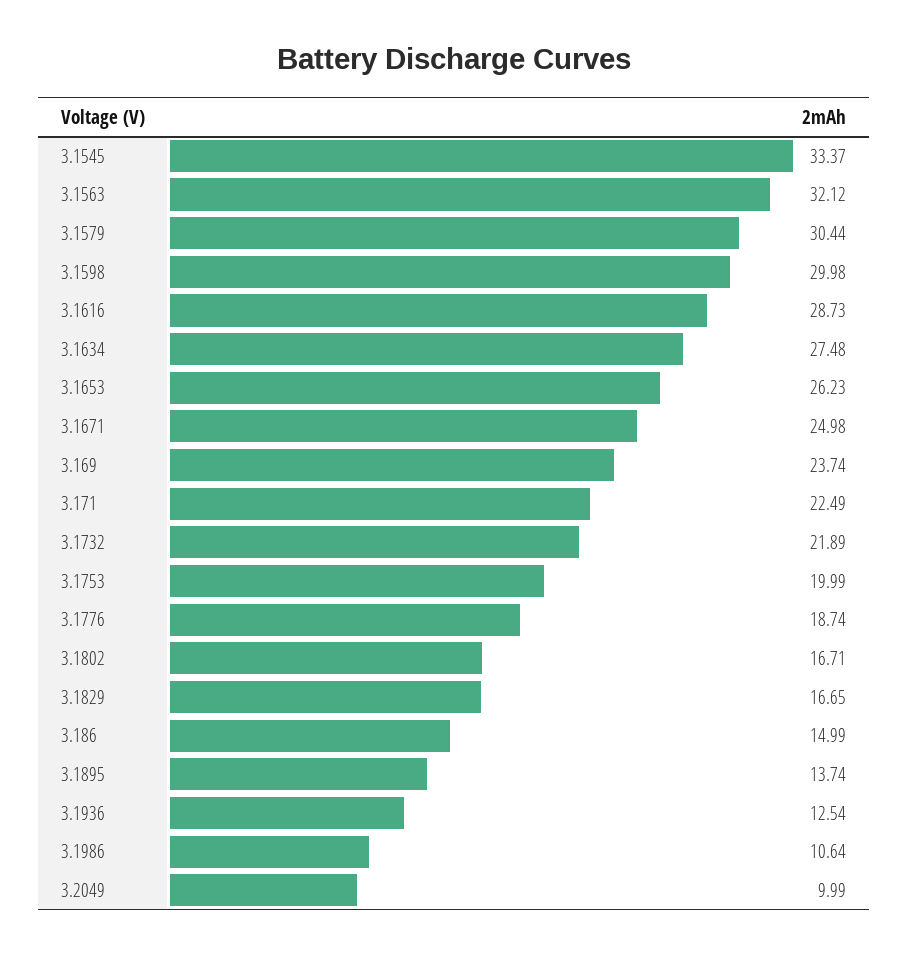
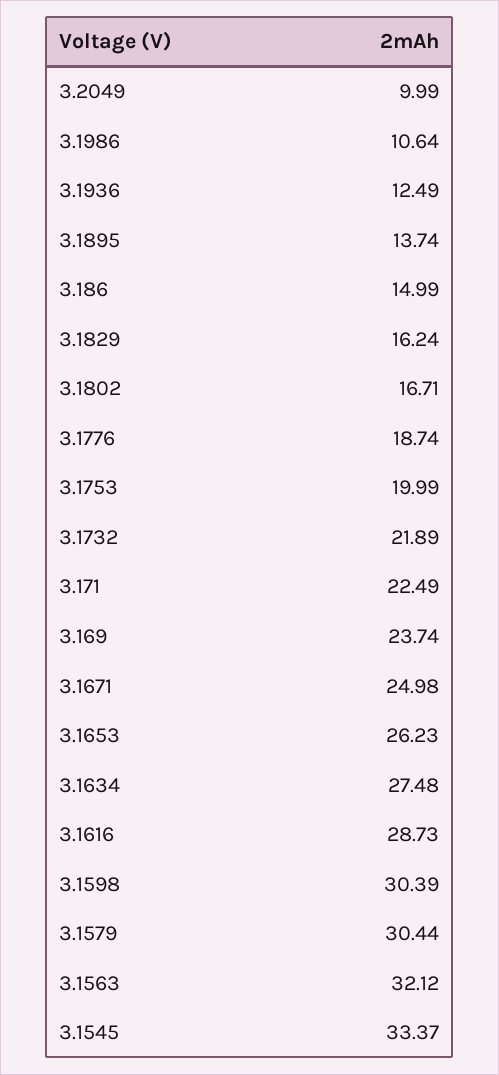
  {
    "3.1545": 33.37,
    "3.1563": 32.12,
    "3.1579": 30.44,
-   "3.1598": 29.98,
+   "3.1598": 30.39,
    "3.1616": 28.73,
    "3.1634": 27.48,
    "3.1653": 26.23,
    "3.1671": 24.98,
    "3.169": 23.74,
    "3.171": 22.49,
    "3.1732": 21.89,
    "3.1753": 19.99,
    "3.1776": 18.74,
    "3.1802": 16.71,
-   "3.1829": 16.65,
+   "3.1829": 16.24,
    "3.186": 14.99,
    "3.1895": 13.74,
-   "3.1936": 12.54,
+   "3.1936": 12.49,
    "3.1986": 10.64,
    "3.2049": 9.99
  }

